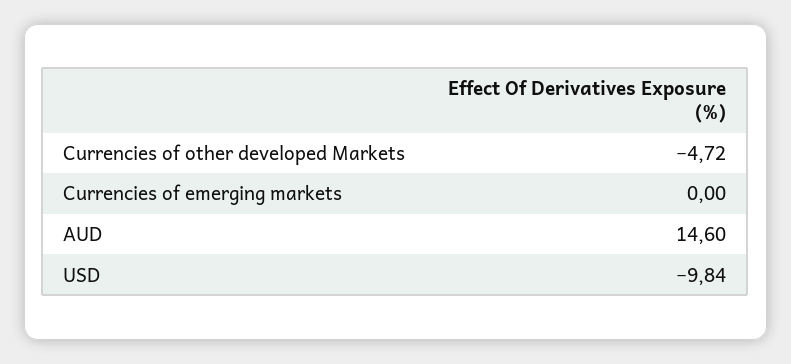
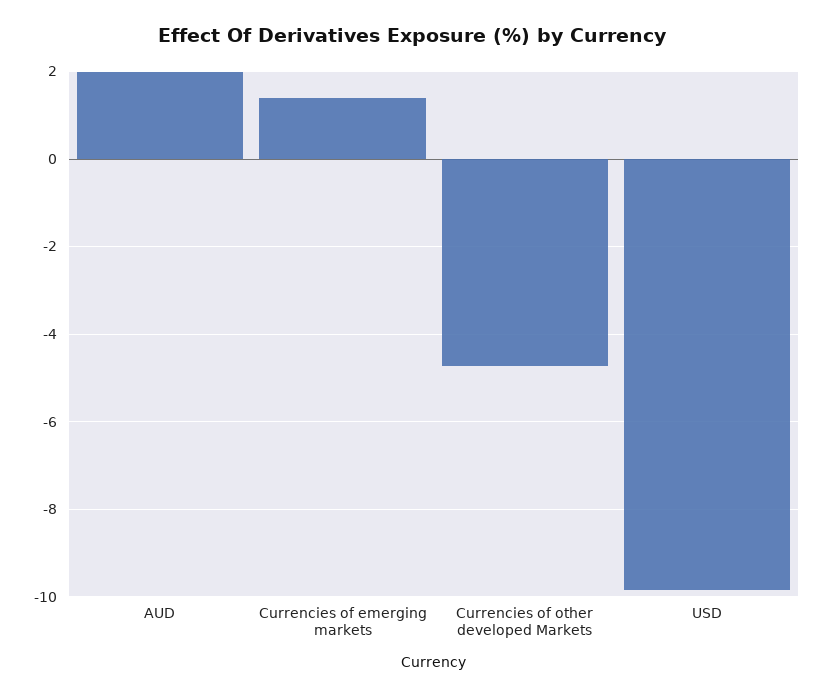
  {
    "Currencies of other developed Markets": -4.72,
-   "Currencies of emerging markets": 0,
+   "Currencies of emerging markets": 1.4,
-   "AUD": 14.6,
+   "AUD": 2,
    "USD": -9.84
  }

